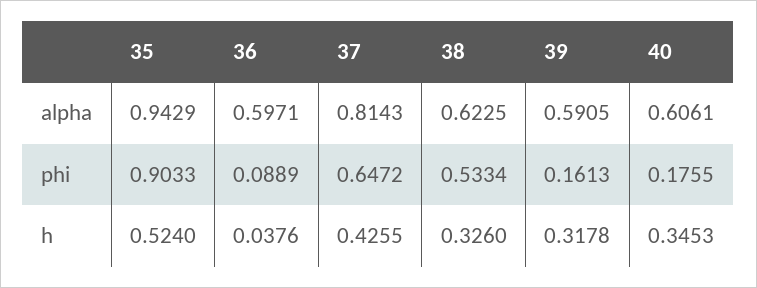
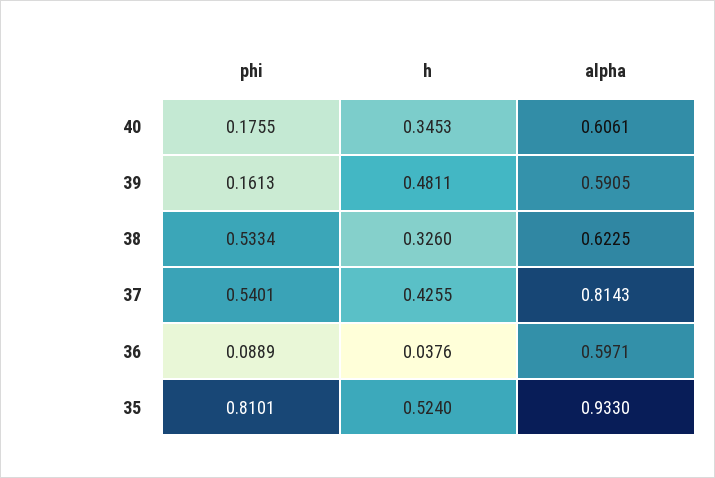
  {
    "35": {
-     "alpha": 0.9429,
+     "alpha": 0.933,
-     "phi": 0.9033,
+     "phi": 0.8101,
      "h": 0.524
    },
    "36": {
      "alpha": 0.5971,
      "phi": 0.0889,
      "h": 0.0376
    },
    "37": {
      "alpha": 0.8143,
-     "phi": 0.6472,
+     "phi": 0.5401,
      "h": 0.4255
    },
    "38": {
      "alpha": 0.6225,
      "phi": 0.5334,
      "h": 0.326
    },
    "39": {
      "alpha": 0.5905,
      "phi": 0.1613,
-     "h": 0.3178
+     "h": 0.4811
    },
    "40": {
      "alpha": 0.6061,
      "phi": 0.1755,
      "h": 0.3453
    }
  }

